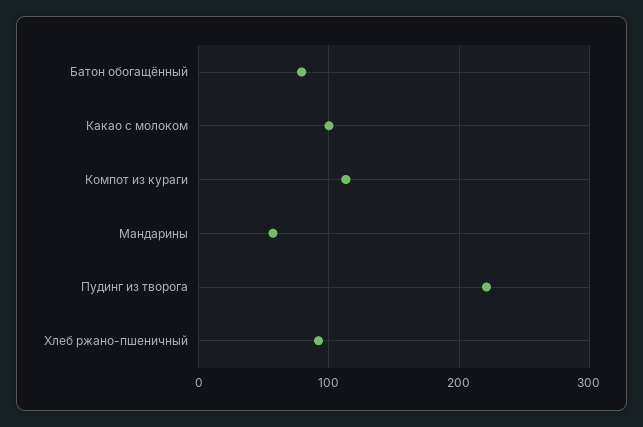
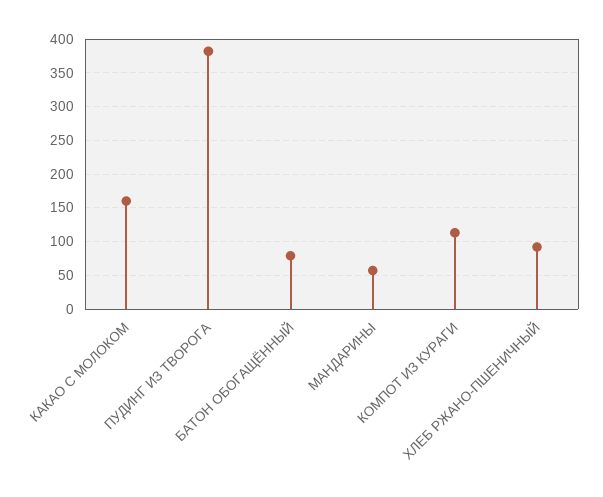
  {
    "Батон обогащённый": 80,
-   "Какао с молоком": 100,
+   "Какао с молоком": 160,
    "Компот из кураги": 110,
    "Мандарины": 60,
-   "Пудинг из творога": 220,
+   "Пудинг из творога": 380,
    "Хлеб ржано-пшеничный": 90
  }

